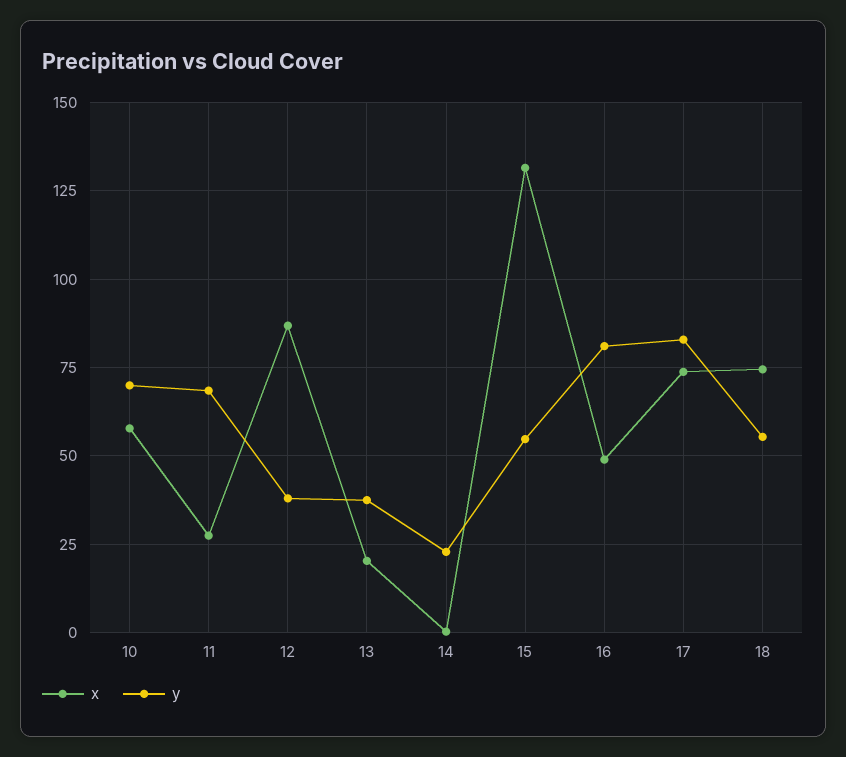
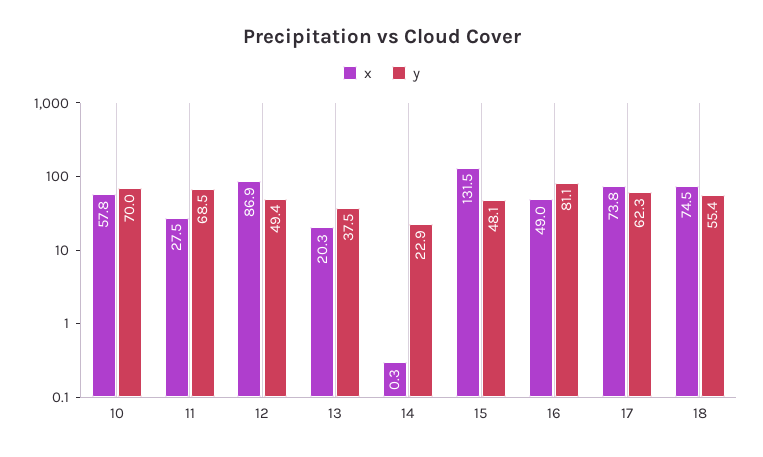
  {
    "x": {
      "10": 57.8,
      "11": 27.5,
      "12": 86.9,
      "13": 20.3,
      "14": 0.3,
      "15": 131.5,
      "16": 49,
      "17": 73.8,
      "18": 74.5
    },
    "y": {
      "10": 70,
      "11": 68.5,
-     "12": 37.5,
+     "12": 49.4,
      "13": 37.5,
      "14": 22.9,
-     "15": 55,
+     "15": 48.1,
      "16": 81.1,
-     "17": 82.5,
+     "17": 62.3,
      "18": 55.4
    }
  }

